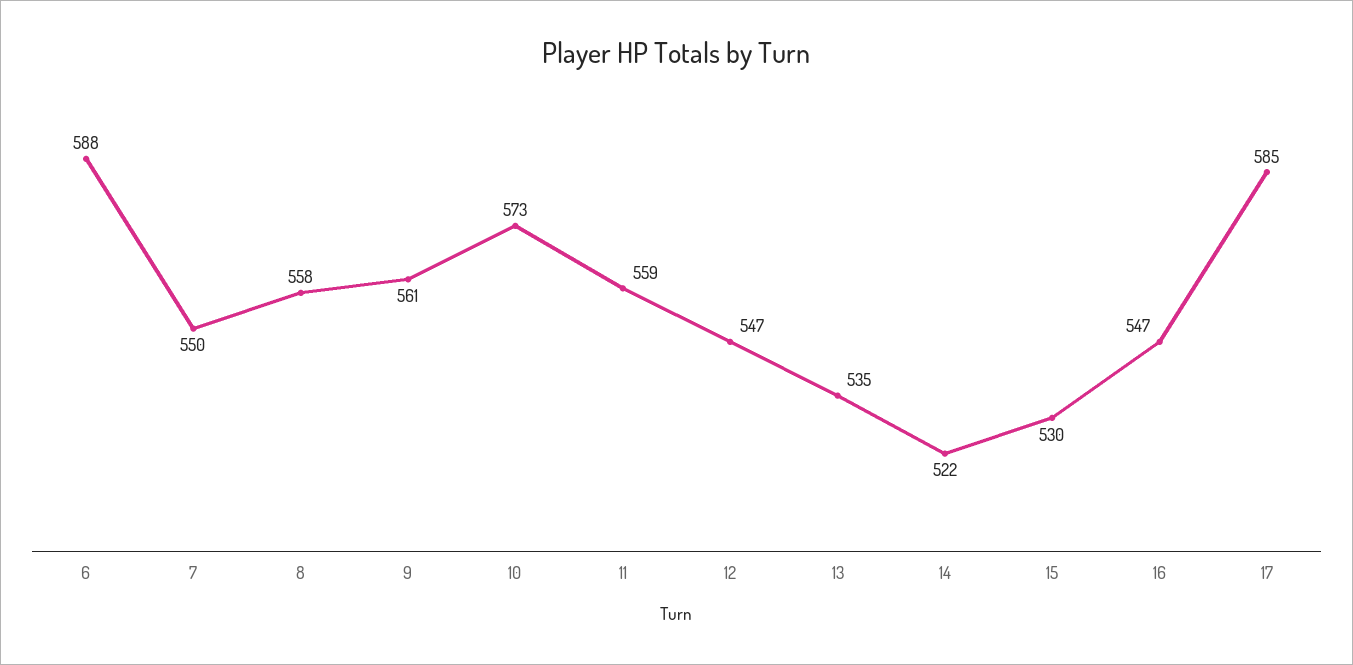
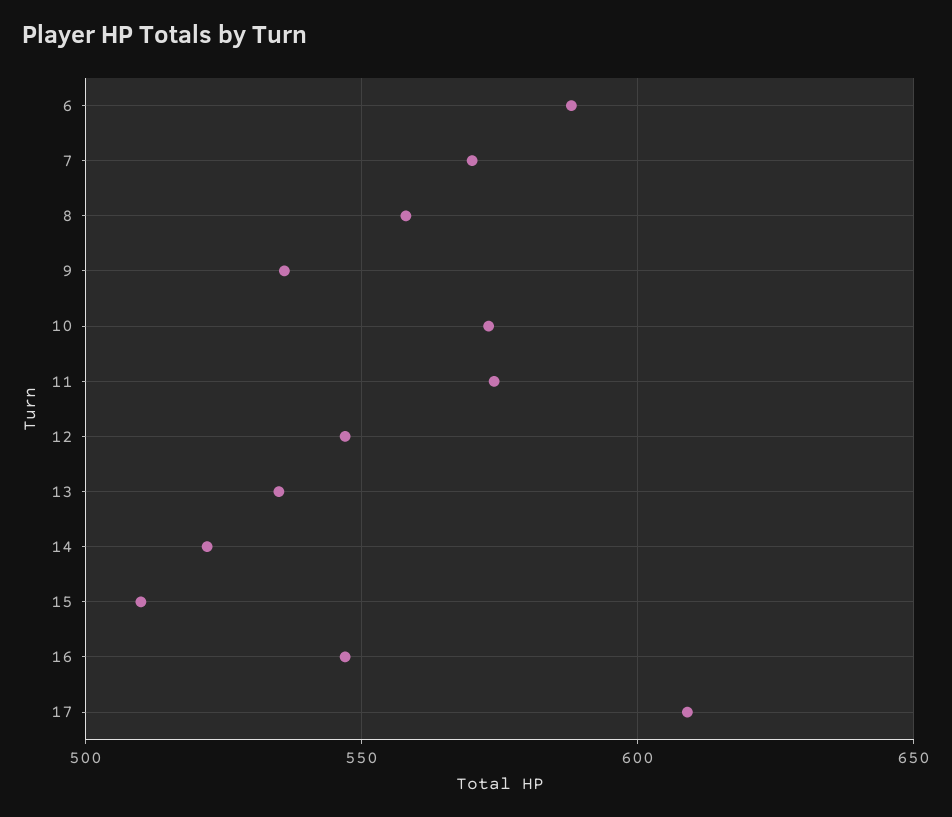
  {
    "6": 588,
-   "7": 550,
+   "7": 570,
    "8": 558,
-   "9": 561,
+   "9": 535,
    "10": 573,
-   "11": 559,
+   "11": 575,
    "12": 547,
    "13": 535,
    "14": 522,
-   "15": 530,
+   "15": 510,
    "16": 547,
-   "17": 585
+   "17": 610
  }

